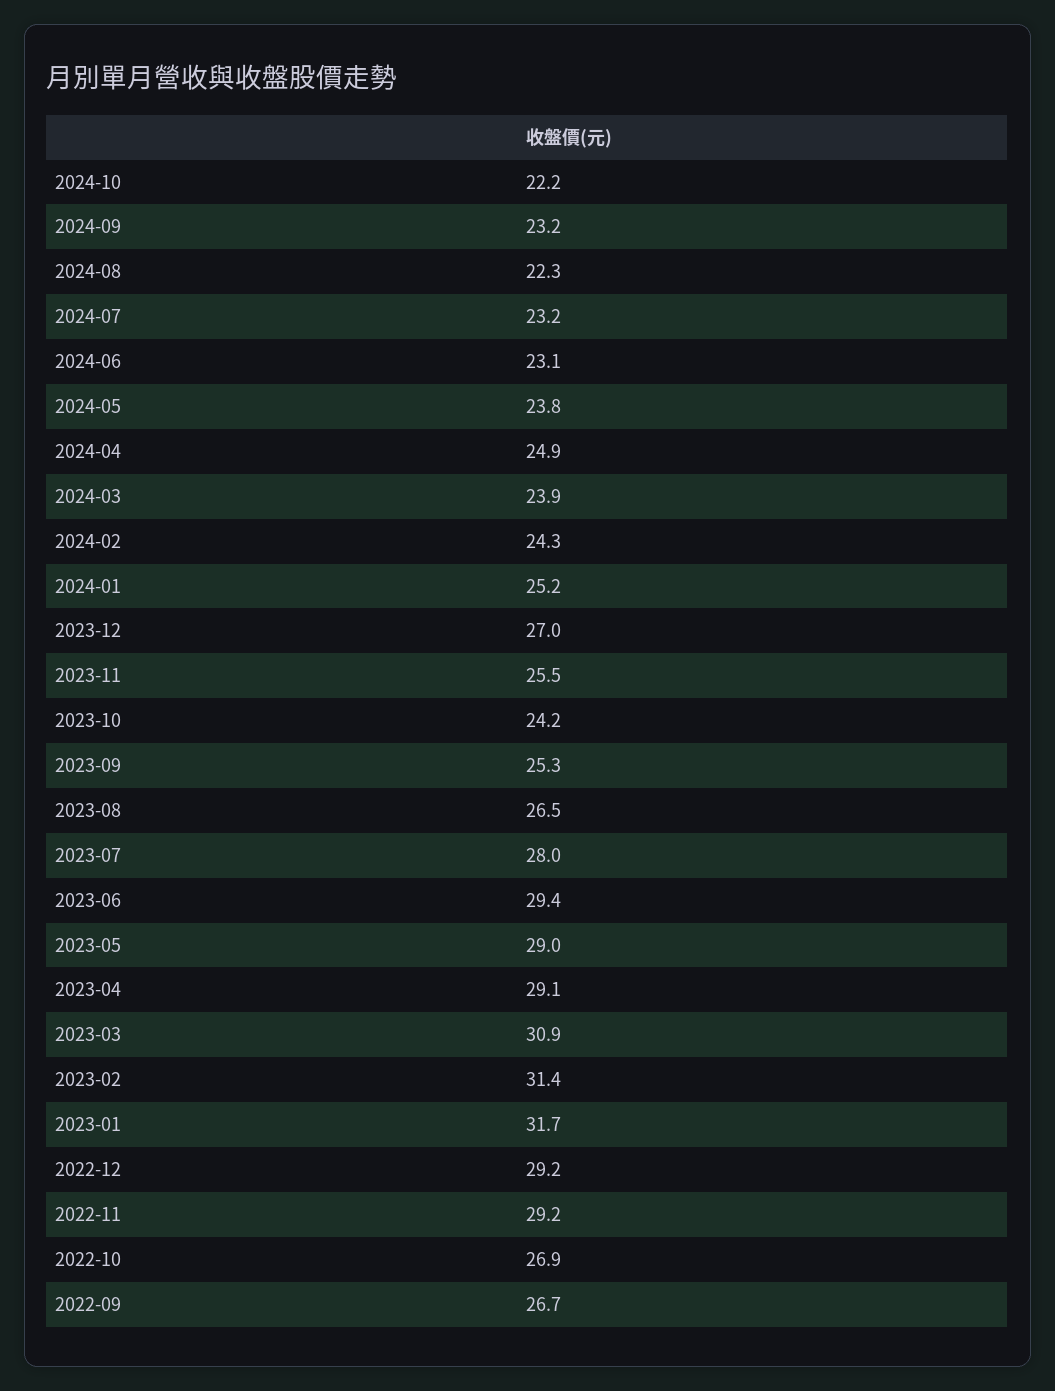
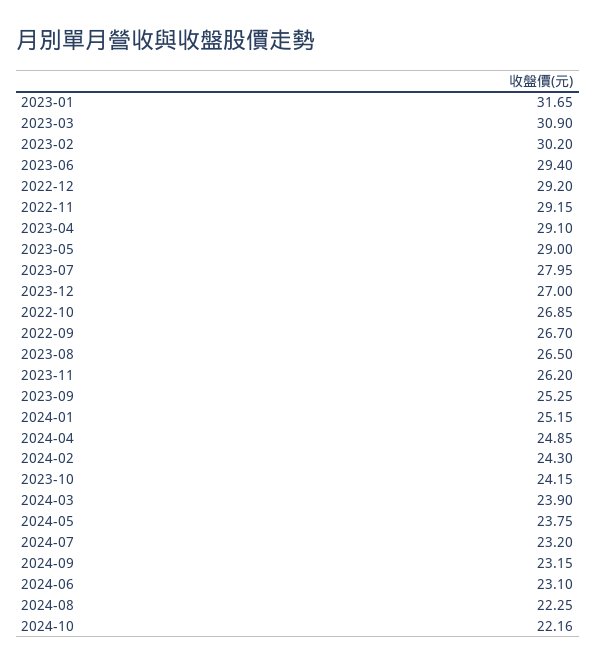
  {
    "2024-10": 22.16,
    "2024-09": 23.15,
    "2024-08": 22.25,
    "2024-07": 23.2,
    "2024-06": 23.1,
    "2024-05": 23.75,
    "2024-04": 24.85,
    "2024-03": 23.9,
    "2024-02": 24.3,
    "2024-01": 25.15,
    "2023-12": 27,
-   "2023-11": 25.5,
+   "2023-11": 26.2,
    "2023-10": 24.15,
    "2023-09": 25.25,
    "2023-08": 26.5,
    "2023-07": 27.95,
    "2023-06": 29.4,
    "2023-05": 29,
    "2023-04": 29.1,
    "2023-03": 30.9,
-   "2023-02": 31.4,
+   "2023-02": 30.2,
    "2023-01": 31.65,
    "2022-12": 29.2,
    "2022-11": 29.15,
    "2022-10": 26.85,
    "2022-09": 26.7
  }

